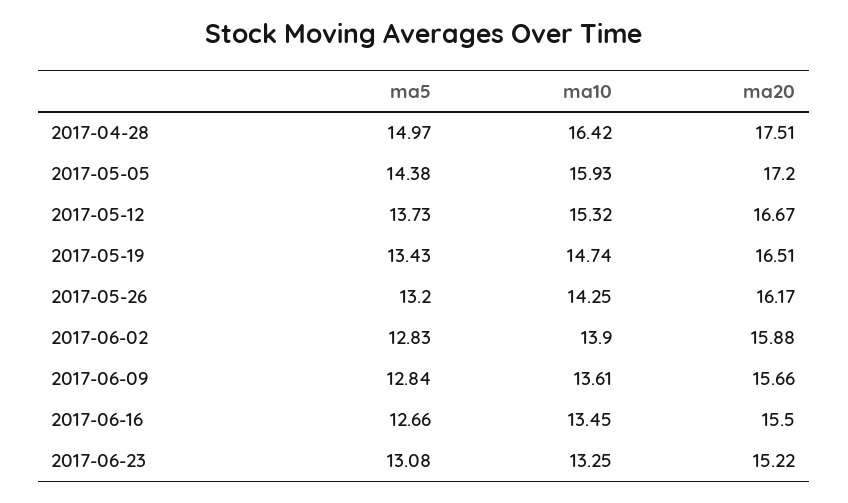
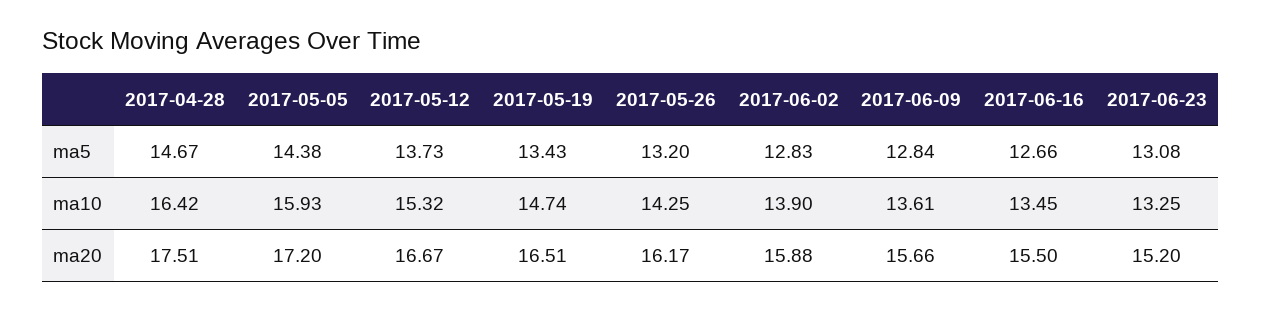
  {
    "ma5": {
-     "2017-04-28": 14.97,
+     "2017-04-28": 14.67,
      "2017-05-05": 14.38,
      "2017-05-12": 13.73,
      "2017-05-19": 13.43,
      "2017-05-26": 13.2,
      "2017-06-02": 12.83,
      "2017-06-09": 12.84,
      "2017-06-16": 12.66,
      "2017-06-23": 13.08
    },
    "ma10": {
      "2017-04-28": 16.42,
      "2017-05-05": 15.93,
      "2017-05-12": 15.32,
      "2017-05-19": 14.74,
      "2017-05-26": 14.25,
      "2017-06-02": 13.9,
      "2017-06-09": 13.61,
      "2017-06-16": 13.45,
      "2017-06-23": 13.25
    },
    "ma20": {
      "2017-04-28": 17.51,
      "2017-05-05": 17.2,
      "2017-05-12": 16.67,
      "2017-05-19": 16.51,
      "2017-05-26": 16.17,
      "2017-06-02": 15.88,
      "2017-06-09": 15.66,
      "2017-06-16": 15.5,
-     "2017-06-23": 15.22
+     "2017-06-23": 15.2
    }
  }

